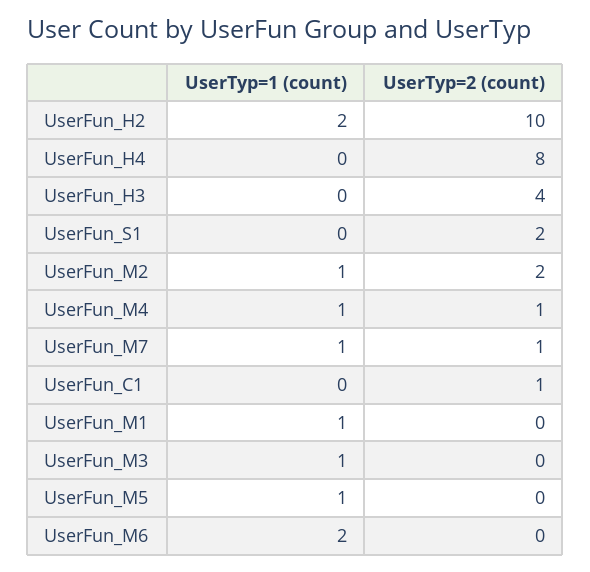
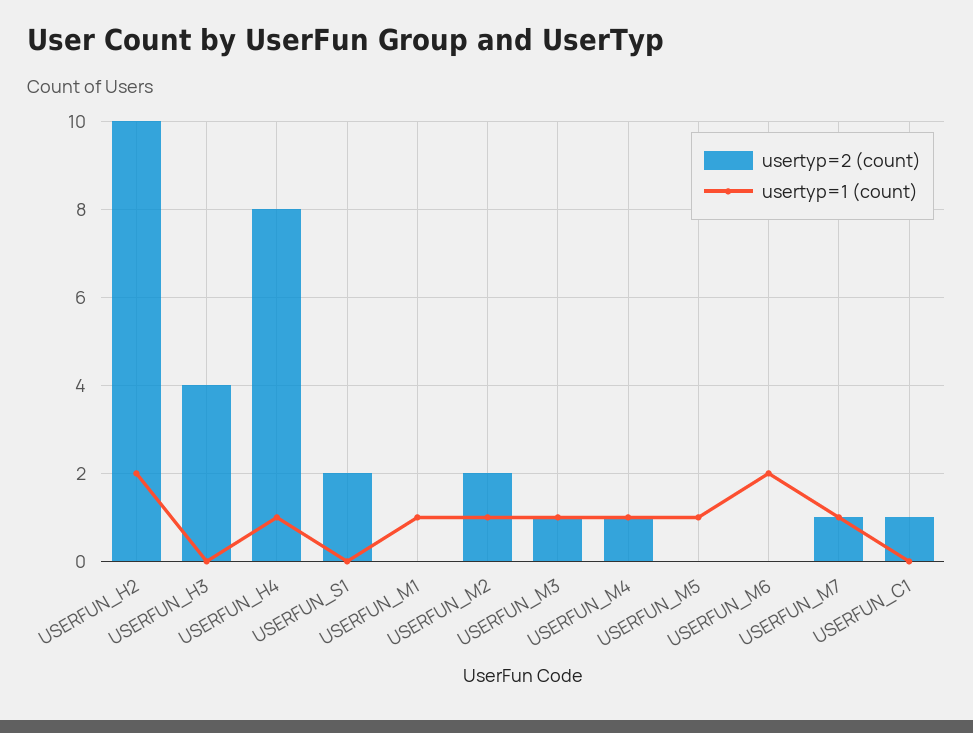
  {
    "UserTyp=1 (count)": {
      "UserFun_H2": 2,
-     "UserFun_H4": 0,
+     "UserFun_H4": 1,
      "UserFun_H3": 0,
      "UserFun_S1": 0,
      "UserFun_M2": 1,
      "UserFun_M4": 1,
      "UserFun_M7": 1,
      "UserFun_C1": 0,
      "UserFun_M1": 1,
      "UserFun_M3": 1,
      "UserFun_M5": 1,
      "UserFun_M6": 2
    },
    "UserTyp=2 (count)": {
      "UserFun_H2": 10,
      "UserFun_H4": 8,
      "UserFun_H3": 4,
      "UserFun_S1": 2,
      "UserFun_M2": 2,
      "UserFun_M4": 1,
      "UserFun_M7": 1,
      "UserFun_C1": 1,
      "UserFun_M1": 0,
-     "UserFun_M3": 0,
+     "UserFun_M3": 1,
      "UserFun_M5": 0,
      "UserFun_M6": 0
    }
  }

